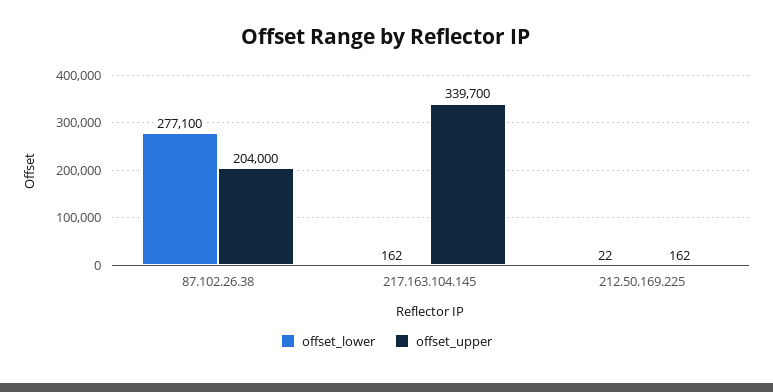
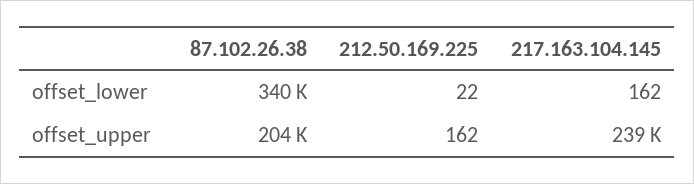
  {
    "offset_lower": {
-     "87.102.26.38": 277100,
+     "87.102.26.38": 340000,
      "217.163.104.145": 162,
      "212.50.169.225": 22
    },
    "offset_upper": {
      "87.102.26.38": 204000,
-     "217.163.104.145": 339700,
+     "217.163.104.145": 239000,
      "212.50.169.225": 162
    }
  }

